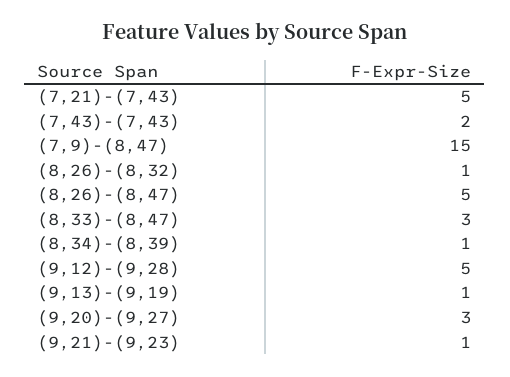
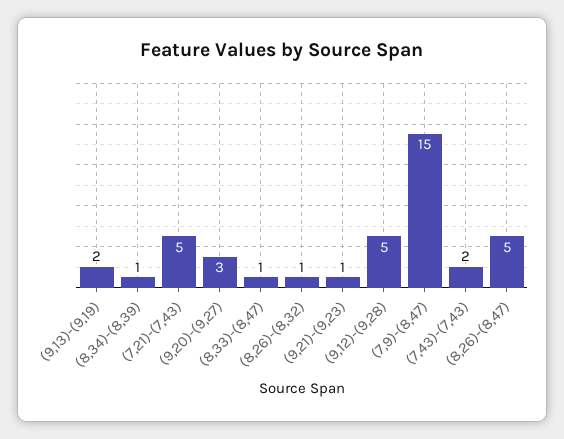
  {
    "(7,21)-(7,43)": 5,
    "(7,43)-(7,43)": 2,
    "(7,9)-(8,47)": 15,
    "(8,26)-(8,32)": 1,
    "(8,26)-(8,47)": 5,
-   "(8,33)-(8,47)": 3,
+   "(8,33)-(8,47)": 1,
    "(8,34)-(8,39)": 1,
    "(9,12)-(9,28)": 5,
-   "(9,13)-(9,19)": 1,
+   "(9,13)-(9,19)": 2,
    "(9,20)-(9,27)": 3,
    "(9,21)-(9,23)": 1
  }

